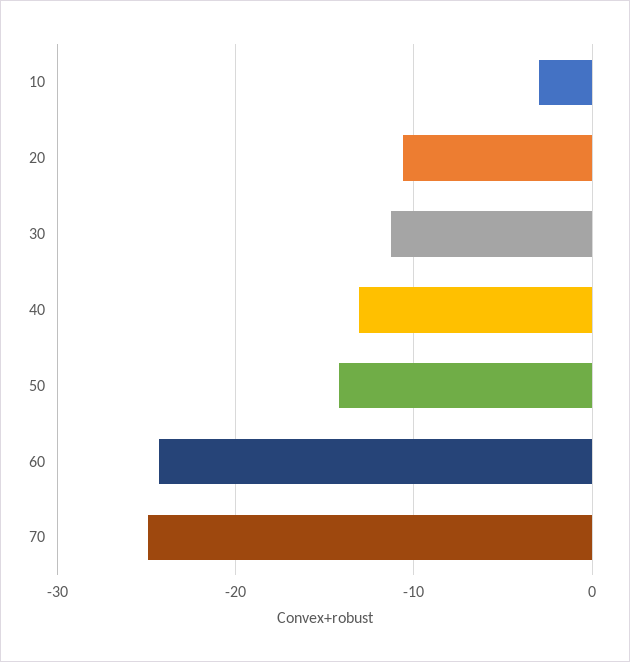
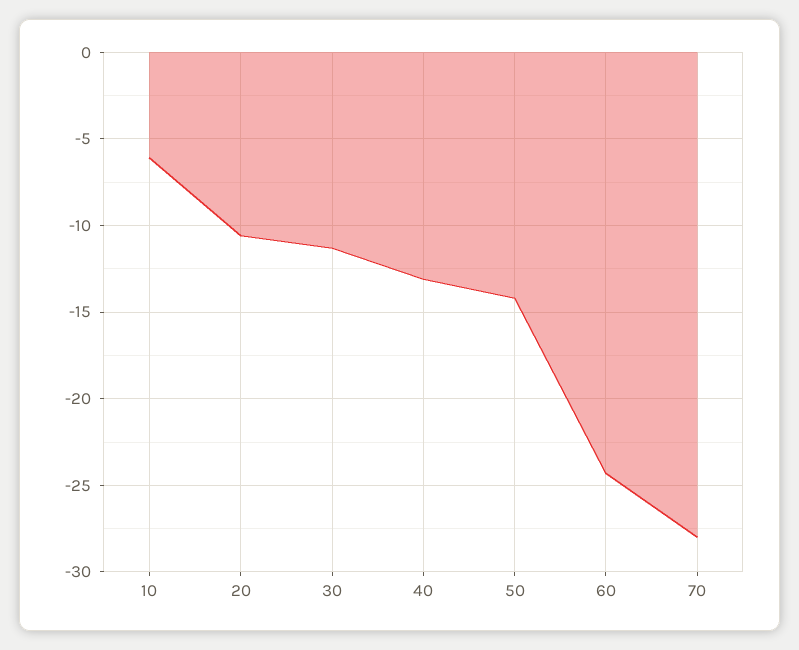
  {
-   "10": -3,
+   "10": -6,
    "20": -10.5,
    "30": -11.5,
    "40": -13,
    "50": -14,
    "60": -24.5,
-   "70": -25
+   "70": -28
  }

